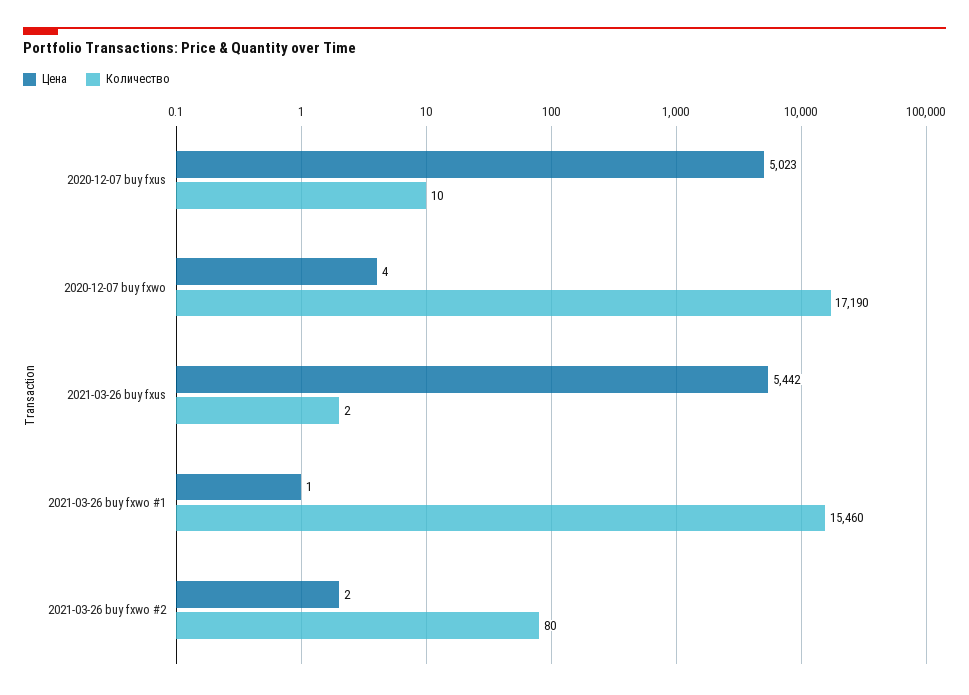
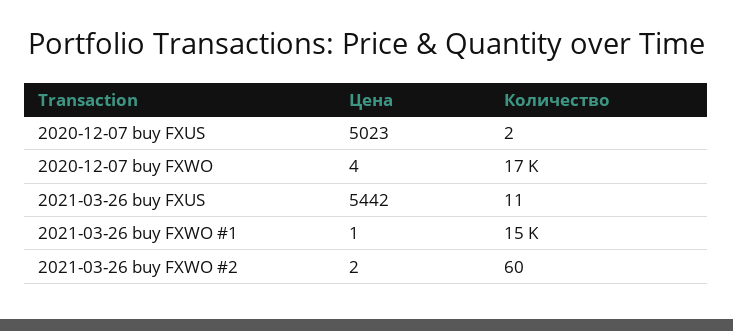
  {
    "Цена": {
      "2020-12-07 buy fxus": 5023,
      "2020-12-07 buy fxwo": 4,
      "2021-03-26 buy fxus": 5442,
      "2021-03-26 buy fxwo #1": 1,
      "2021-03-26 buy fxwo #2": 2
    },
    "Количество": {
-     "2020-12-07 buy fxus": 10,
+     "2020-12-07 buy fxus": 2,
      "2020-12-07 buy fxwo": 17190,
-     "2021-03-26 buy fxus": 2,
+     "2021-03-26 buy fxus": 11,
      "2021-03-26 buy fxwo #1": 15460,
-     "2021-03-26 buy fxwo #2": 80
+     "2021-03-26 buy fxwo #2": 60
    }
  }

